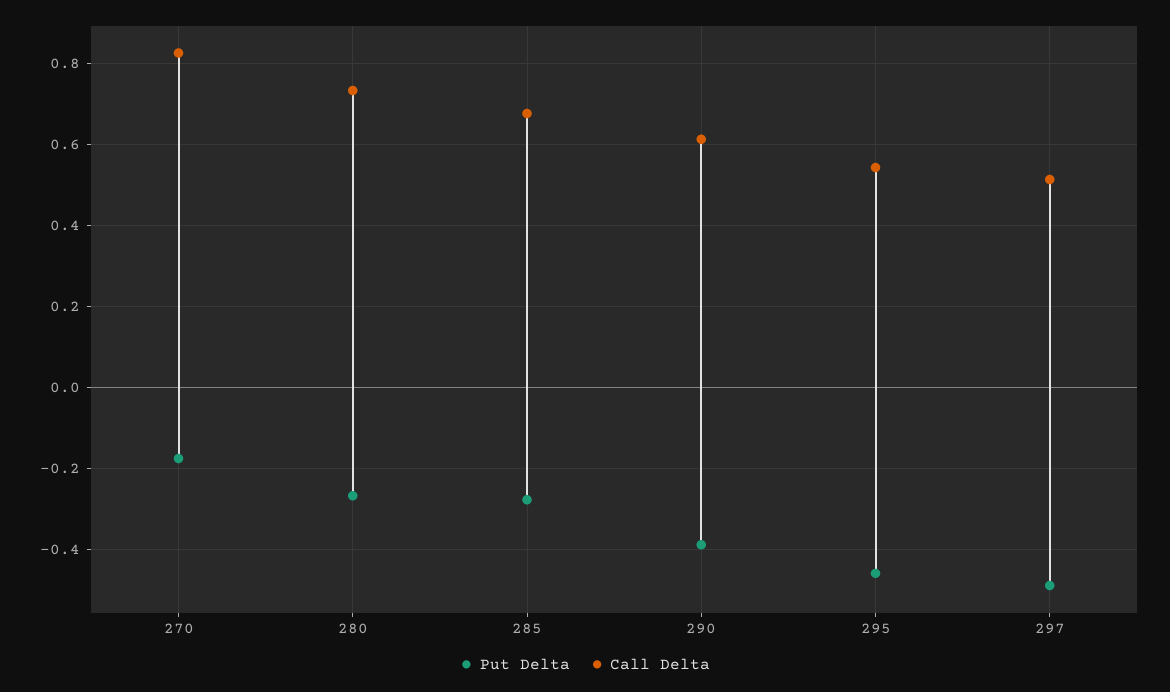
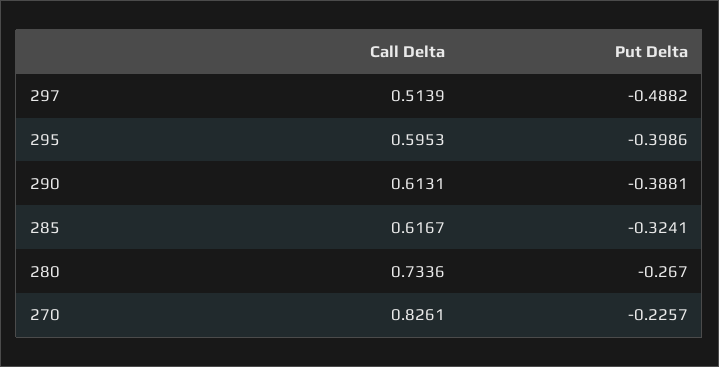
  {
    "Put Delta": {
-     "270": -0.18,
+     "270": -0.2257,
      "280": -0.267,
-     "285": -0.28,
+     "285": -0.3241,
      "290": -0.3881,
-     "295": -0.46,
+     "295": -0.3986,
      "297": -0.4882
    },
    "Call Delta": {
      "270": 0.8261,
      "280": 0.7336,
-     "285": 0.68,
+     "285": 0.6167,
      "290": 0.6131,
-     "295": 0.54,
+     "295": 0.5953,
      "297": 0.5139
    }
  }

